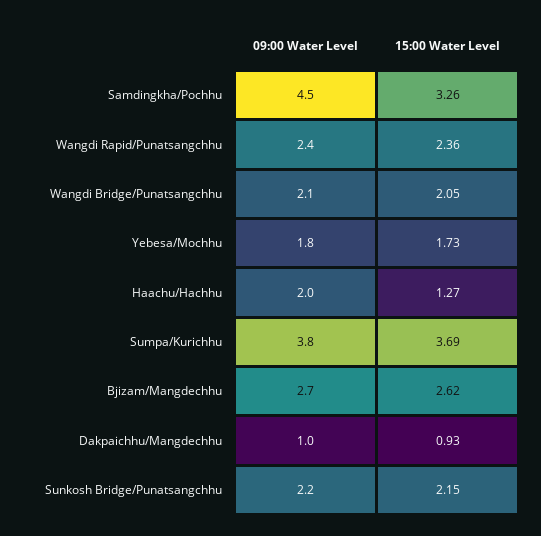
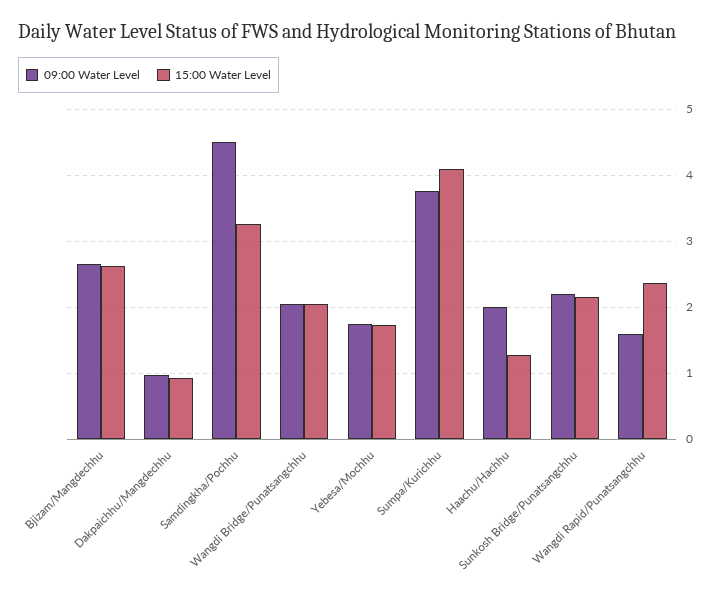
  {
    "09:00 Water Level": {
      "Samdingkha/Pochhu": 4.5,
-     "Wangdi Rapid/Punatsangchhu": 2.4,
+     "Wangdi Rapid/Punatsangchhu": 1.6,
      "Wangdi Bridge/Punatsangchhu": 2.1,
      "Yebesa/Mochhu": 1.8,
      "Haachu/Hachhu": 2,
      "Sumpa/Kurichhu": 3.8,
      "Bjizam/Mangdechhu": 2.7,
      "Dakpaichhu/Mangdechhu": 1,
      "Sunkosh Bridge/Punatsangchhu": 2.2
    },
    "15:00 Water Level": {
      "Samdingkha/Pochhu": 3.26,
      "Wangdi Rapid/Punatsangchhu": 2.36,
      "Wangdi Bridge/Punatsangchhu": 2.05,
      "Yebesa/Mochhu": 1.73,
      "Haachu/Hachhu": 1.27,
-     "Sumpa/Kurichhu": 3.69,
+     "Sumpa/Kurichhu": 4.1,
      "Bjizam/Mangdechhu": 2.62,
      "Dakpaichhu/Mangdechhu": 0.93,
      "Sunkosh Bridge/Punatsangchhu": 2.15
    }
  }

